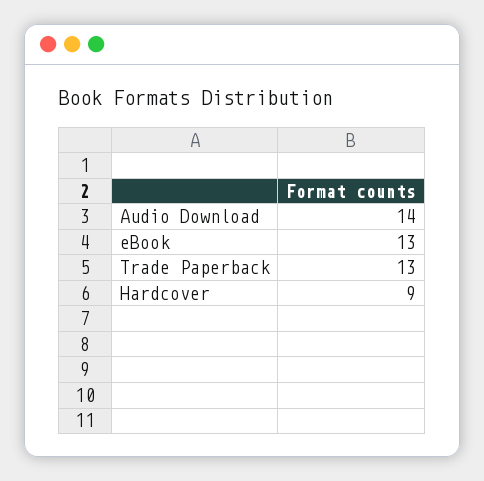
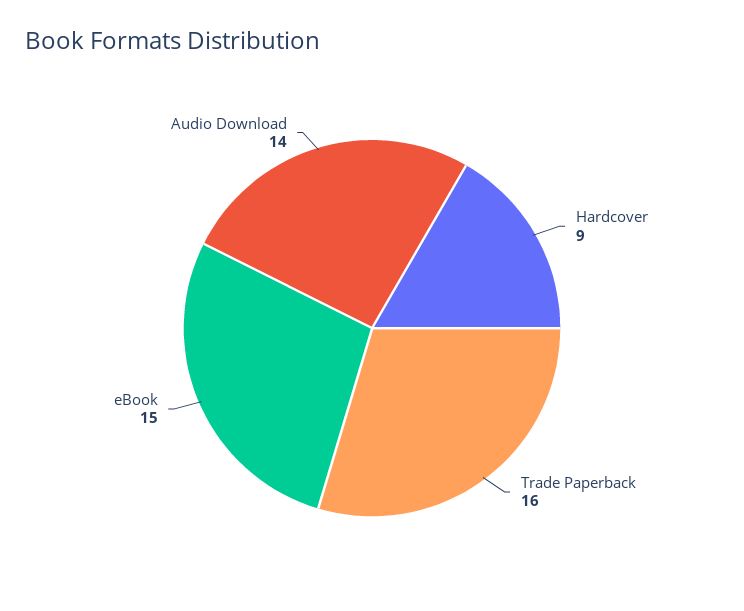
  {
    "Audio Download": 14,
-   "eBook": 13,
+   "eBook": 15,
-   "Trade Paperback": 13,
+   "Trade Paperback": 16,
    "Hardcover": 9
  }

